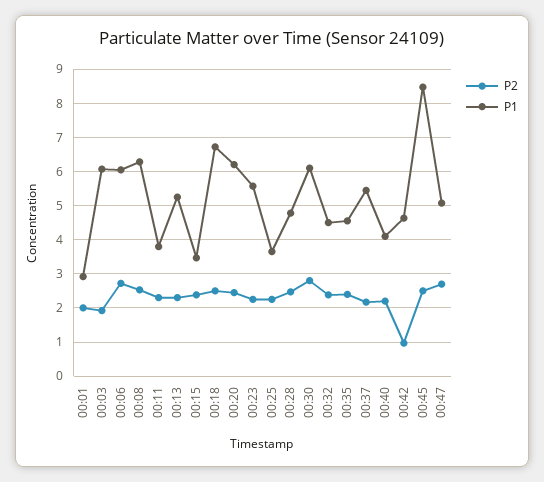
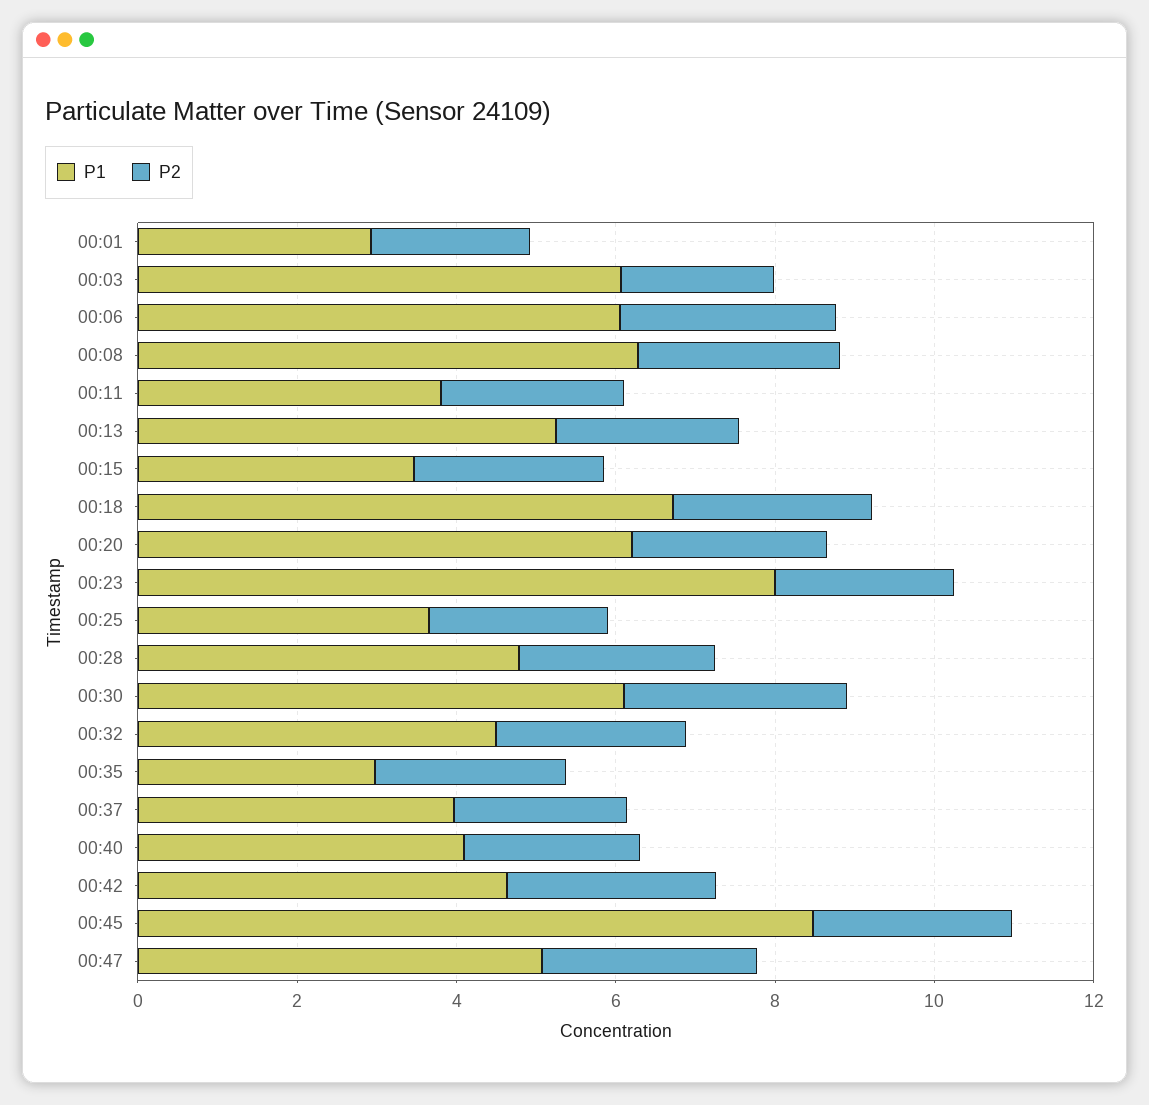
  {
    "P2": {
      "00:01": 2,
      "00:03": 2,
      "00:06": 2.8,
      "00:08": 2.6,
      "00:11": 2.4,
      "00:13": 2.4,
      "00:15": 2.4,
      "00:18": 2.6,
      "00:20": 2.4,
      "00:23": 2.2,
      "00:25": 2.2,
      "00:28": 2.4,
      "00:30": 2.8,
      "00:32": 2.4,
      "00:35": 2.4,
      "00:37": 2.2,
      "00:40": 2.2,
-     "00:42": 1,
+     "00:42": 2.5,
      "00:45": 2.6,
      "00:47": 2.8
    },
    "P1": {
      "00:01": 3,
      "00:03": 6,
      "00:06": 6,
      "00:08": 6.2,
      "00:11": 3.8,
      "00:13": 5.2,
      "00:15": 3.4,
      "00:18": 6.8,
      "00:20": 6.2,
-     "00:23": 5.6,
+     "00:23": 8,
      "00:25": 3.6,
      "00:28": 4.8,
      "00:30": 6.2,
      "00:32": 4.6,
-     "00:35": 4.6,
+     "00:35": 3,
-     "00:37": 5.4,
+     "00:37": 4,
      "00:40": 4.2,
      "00:42": 4.6,
      "00:45": 8.4,
      "00:47": 5
    }
  }

